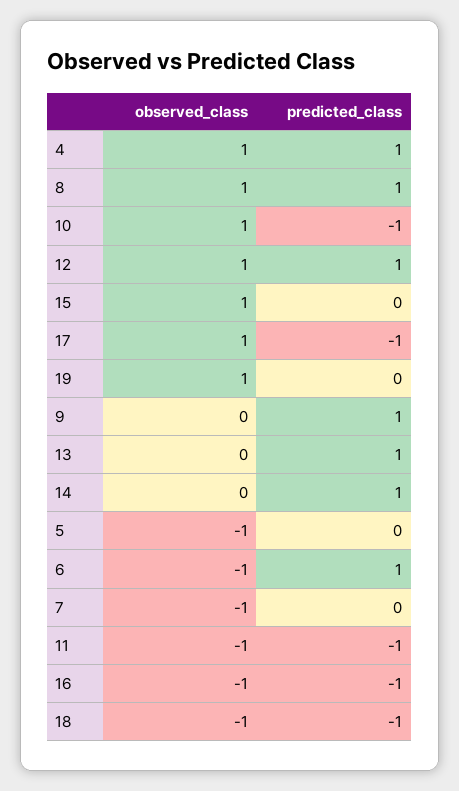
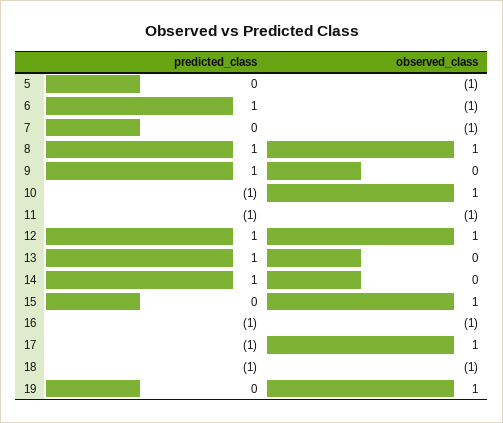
  {
    "observed_class": {
-     "4": 1,
      "8": 1,
      "10": 1,
      "12": 1,
      "15": 1,
      "17": 1,
      "19": 1,
      "9": 0,
      "13": 0,
      "14": 0,
      "5": -1,
      "6": -1,
      "7": -1,
      "11": -1,
      "16": -1,
      "18": -1
    },
    "predicted_class": {
-     "4": 1,
      "8": 1,
      "10": -1,
      "12": 1,
      "15": 0,
      "17": -1,
      "19": 0,
      "9": 1,
      "13": 1,
      "14": 1,
      "5": 0,
      "6": 1,
      "7": 0,
      "11": -1,
      "16": -1,
      "18": -1
    }
  }

